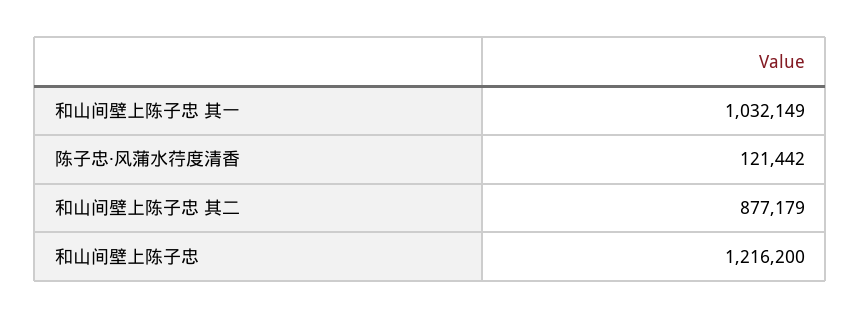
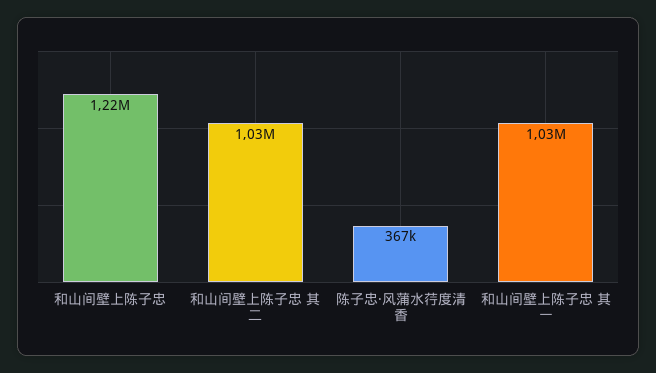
  {
    "和山间壁上陈子忠 其一": 1032149,
-   "陈子忠·风蒲水荇度清香": 121442,
+   "陈子忠·风蒲水荇度清香": 367000,
-   "和山间壁上陈子忠 其二": 877179,
+   "和山间壁上陈子忠 其二": 1030000,
    "和山间壁上陈子忠": 1216200
  }

